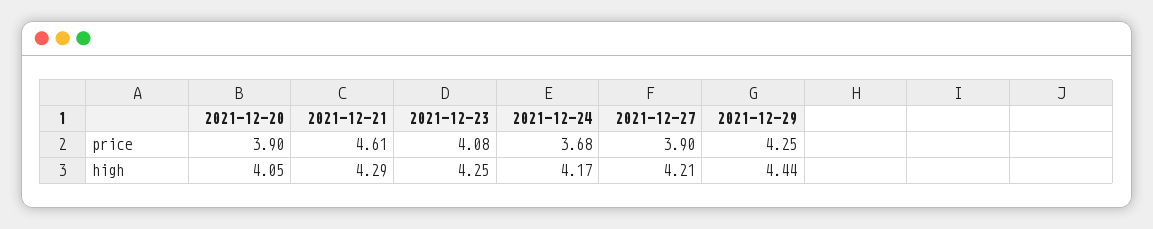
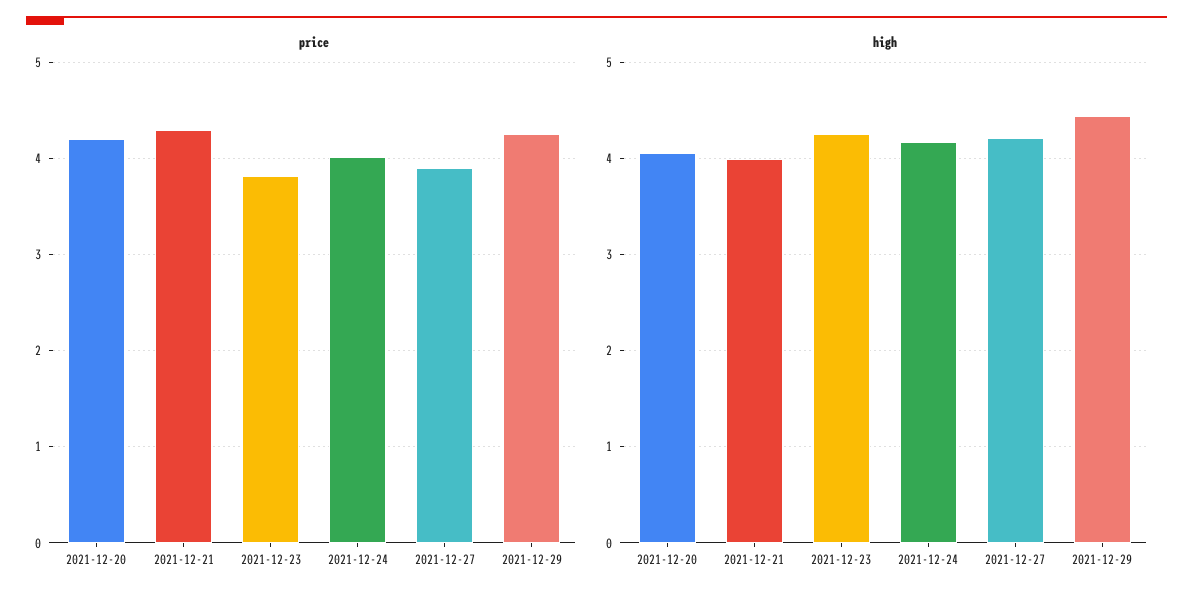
  {
    "price": {
-     "2021-12-20": 3.9,
+     "2021-12-20": 4.2,
-     "2021-12-21": 4.61,
+     "2021-12-21": 4.3,
-     "2021-12-23": 4.08,
+     "2021-12-23": 3.8,
-     "2021-12-24": 3.68,
+     "2021-12-24": 4,
      "2021-12-27": 3.9,
      "2021-12-29": 4.25
    },
    "high": {
      "2021-12-20": 4.05,
-     "2021-12-21": 4.29,
+     "2021-12-21": 4,
      "2021-12-23": 4.25,
      "2021-12-24": 4.17,
      "2021-12-27": 4.21,
      "2021-12-29": 4.44
    }
  }

